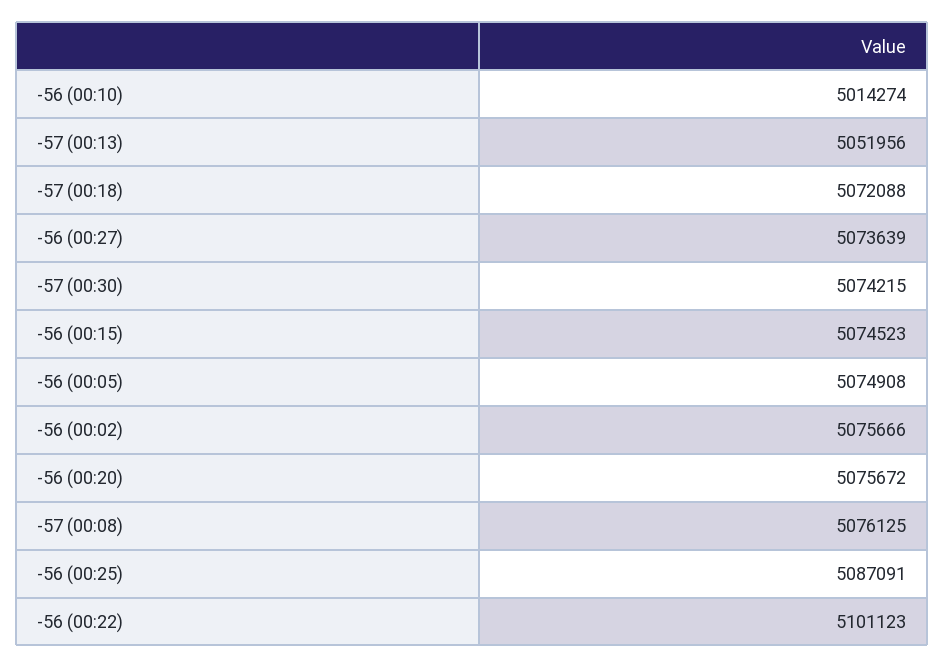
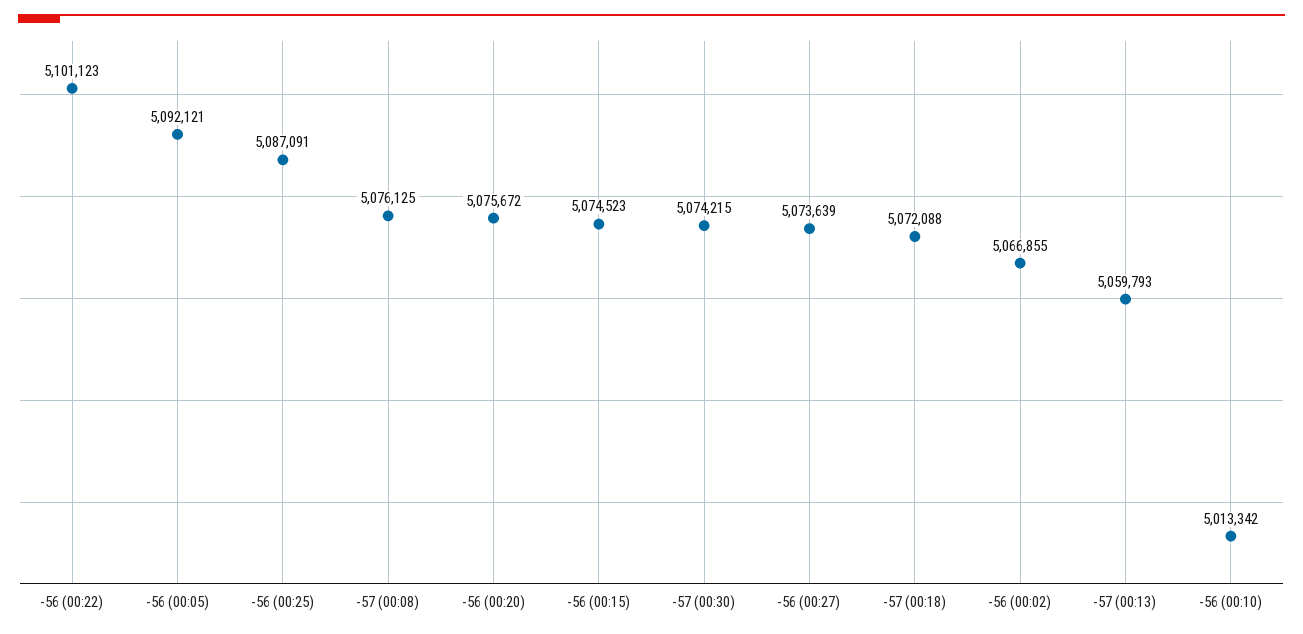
  {
-   "-56 (00:10)": 5014274,
+   "-56 (00:10)": 5013342,
-   "-57 (00:13)": 5051956,
+   "-57 (00:13)": 5059793,
    "-57 (00:18)": 5072088,
    "-56 (00:27)": 5073639,
    "-57 (00:30)": 5074215,
    "-56 (00:15)": 5074523,
-   "-56 (00:05)": 5074908,
+   "-56 (00:05)": 5092121,
-   "-56 (00:02)": 5075666,
+   "-56 (00:02)": 5066855,
    "-56 (00:20)": 5075672,
    "-57 (00:08)": 5076125,
    "-56 (00:25)": 5087091,
    "-56 (00:22)": 5101123
  }

